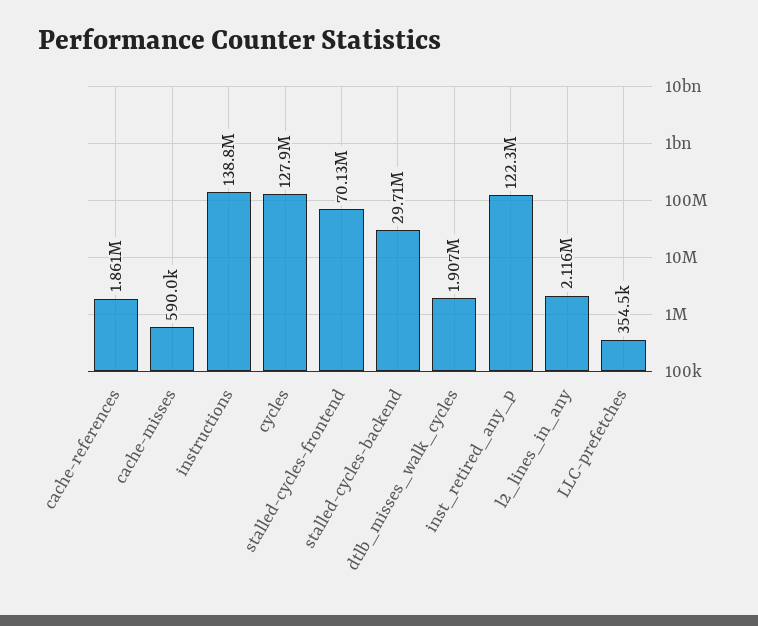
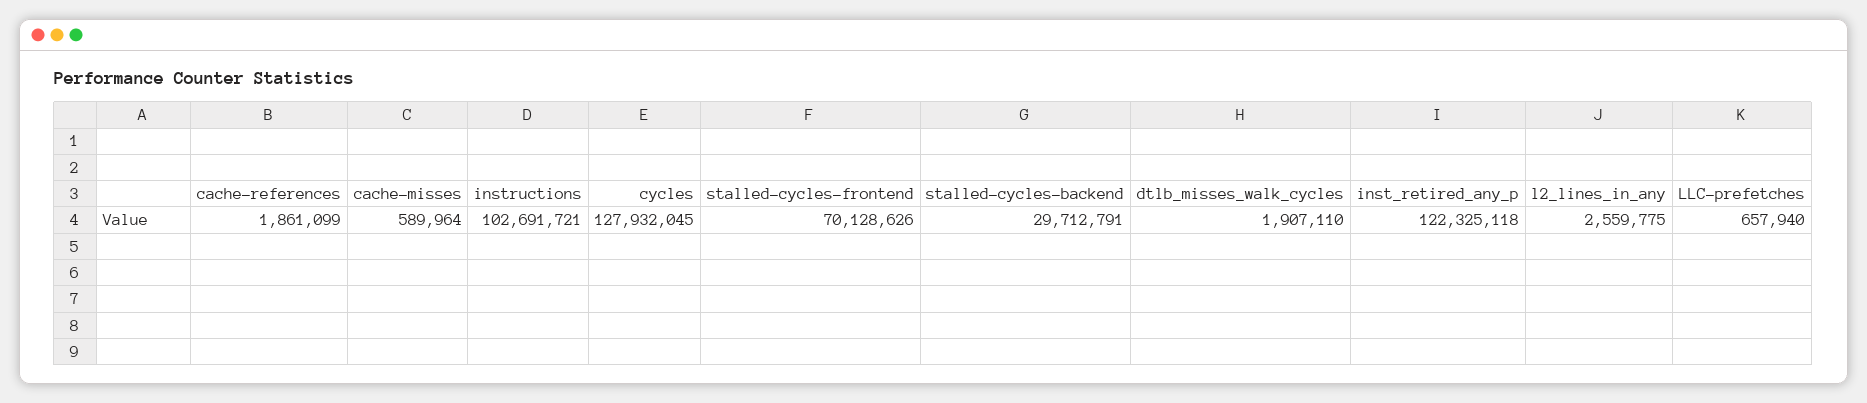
  {
    "cache-references": 1861099,
    "cache-misses": 589964,
-   "instructions": 138800000,
+   "instructions": 102691721,
    "cycles": 127932045,
    "stalled-cycles-frontend": 70128626,
    "stalled-cycles-backend": 29712791,
    "dtlb_misses_walk_cycles": 1907110,
    "inst_retired_any_p": 122325118,
-   "l2_lines_in_any": 2116000,
+   "l2_lines_in_any": 2559775,
-   "LLC-prefetches": 354500
+   "LLC-prefetches": 657940
  }

